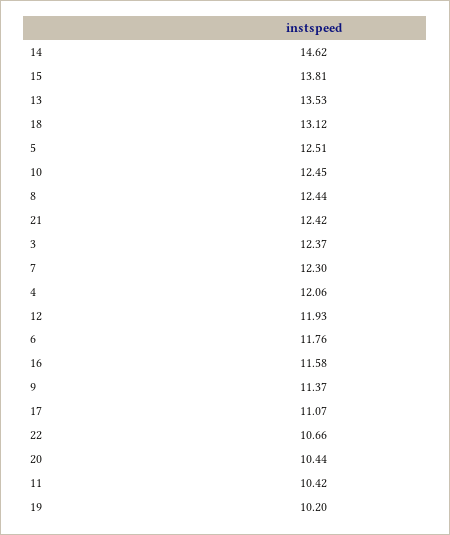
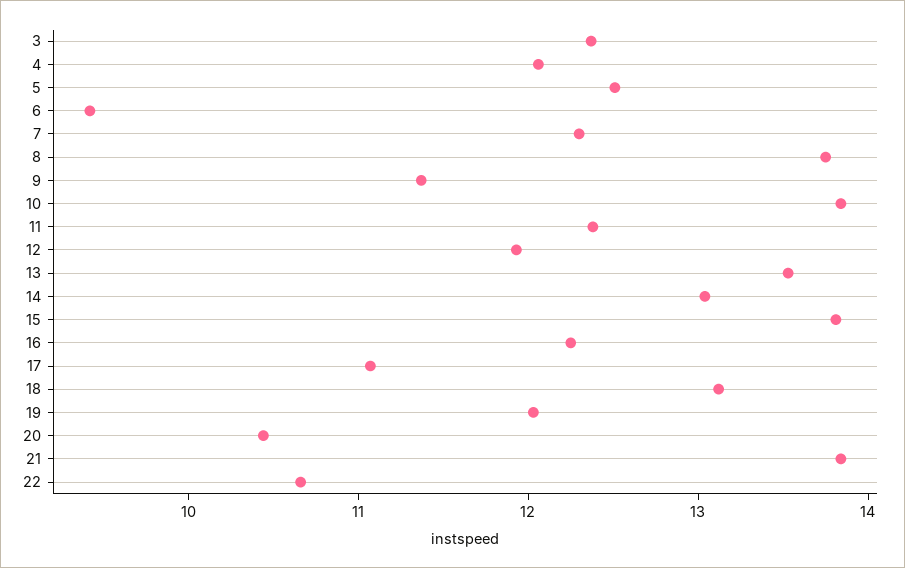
  {
-   "14": 14.62,
+   "14": 13,
    "15": 13.81,
    "13": 13.53,
    "18": 13.12,
    "5": 12.51,
-   "10": 12.45,
+   "10": 13.8,
-   "8": 12.44,
+   "8": 13.8,
-   "21": 12.42,
+   "21": 13.8,
    "3": 12.37,
    "7": 12.3,
    "4": 12.06,
    "12": 11.93,
-   "6": 11.76,
+   "6": 9.4,
-   "16": 11.58,
+   "16": 12.2,
    "9": 11.37,
    "17": 11.07,
    "22": 10.66,
    "20": 10.44,
-   "11": 10.42,
+   "11": 12.4,
-   "19": 10.2
+   "19": 12
  }

